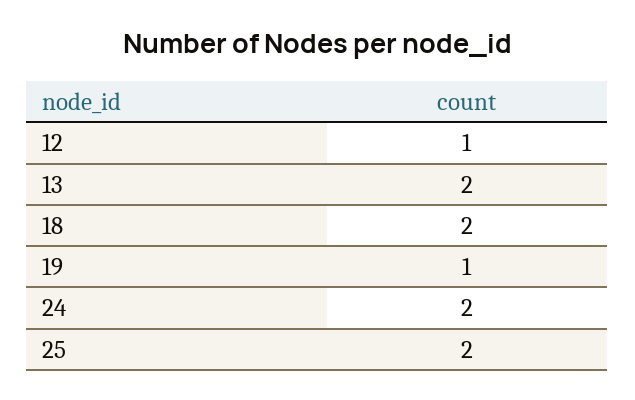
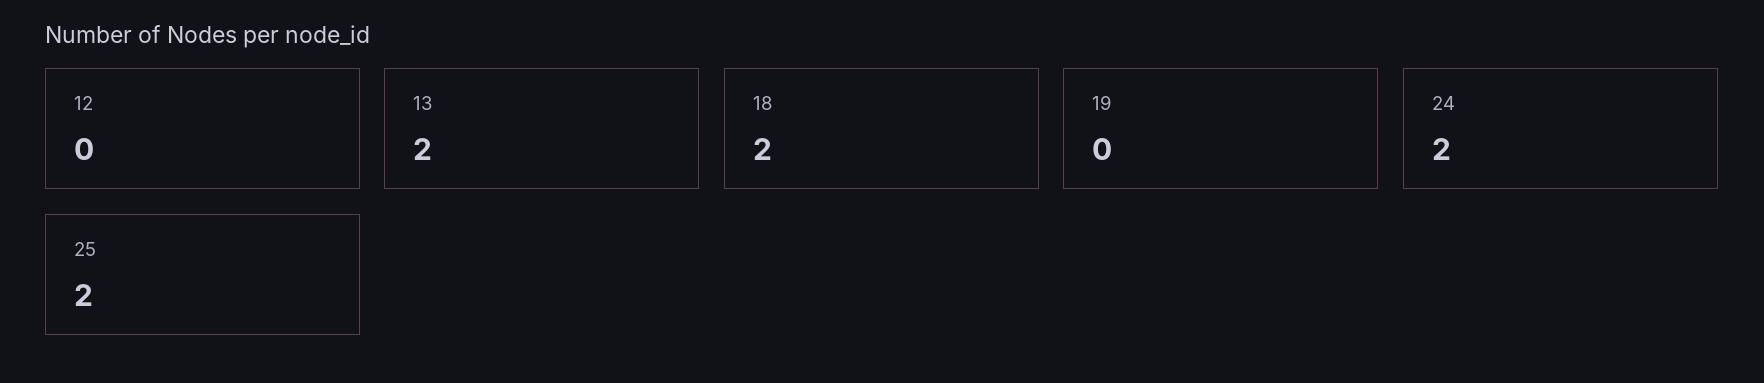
  {
-   "12": 1,
+   "12": 0,
    "13": 2,
    "18": 2,
-   "19": 1,
+   "19": 0,
    "24": 2,
    "25": 2
  }

